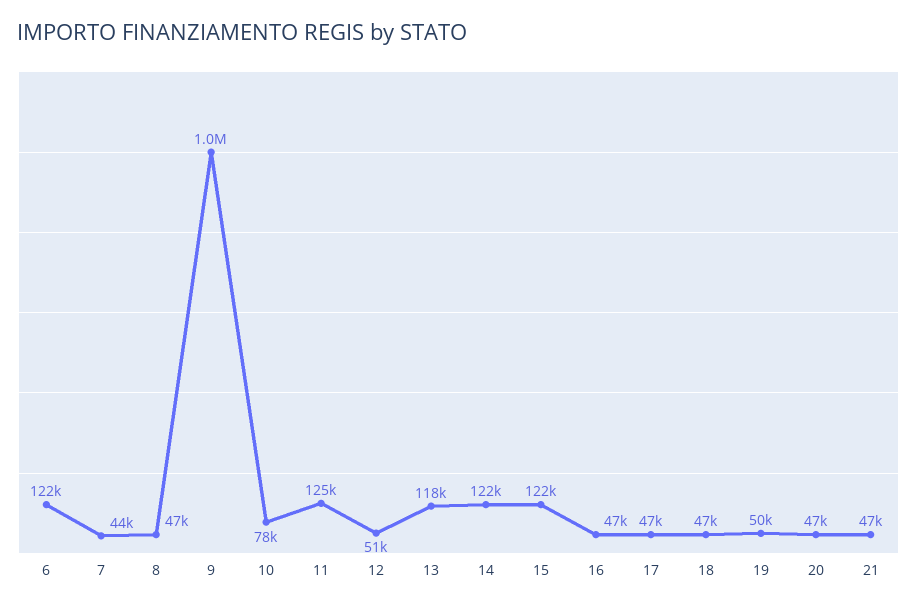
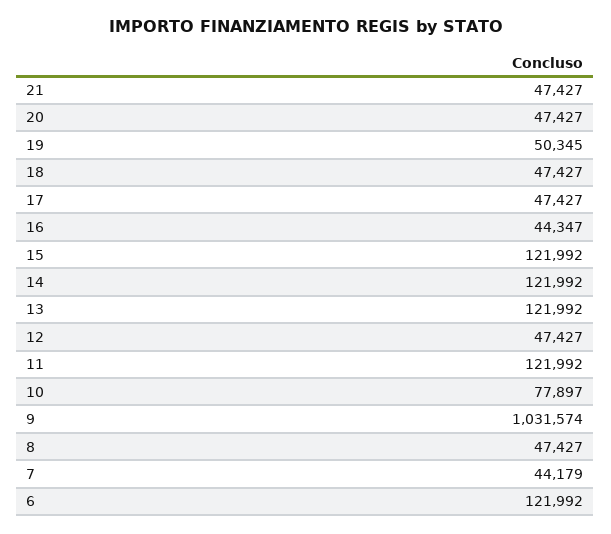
  {
    "6": 121992,
    "7": 44179,
    "8": 47427,
    "9": 1031574,
    "10": 77897,
-   "11": 125000,
+   "11": 121992,
-   "12": 51000,
+   "12": 47427,
-   "13": 118000,
+   "13": 121992,
    "14": 121992,
    "15": 121992,
-   "16": 47000,
+   "16": 44347,
    "17": 47427,
    "18": 47427,
    "19": 50345,
    "20": 47427,
    "21": 47427
  }

